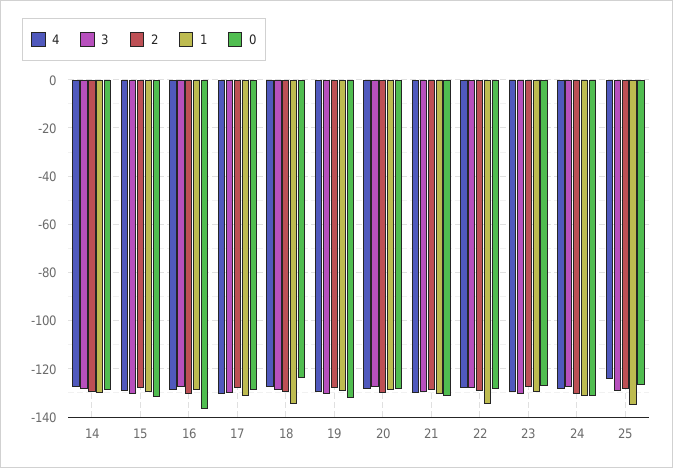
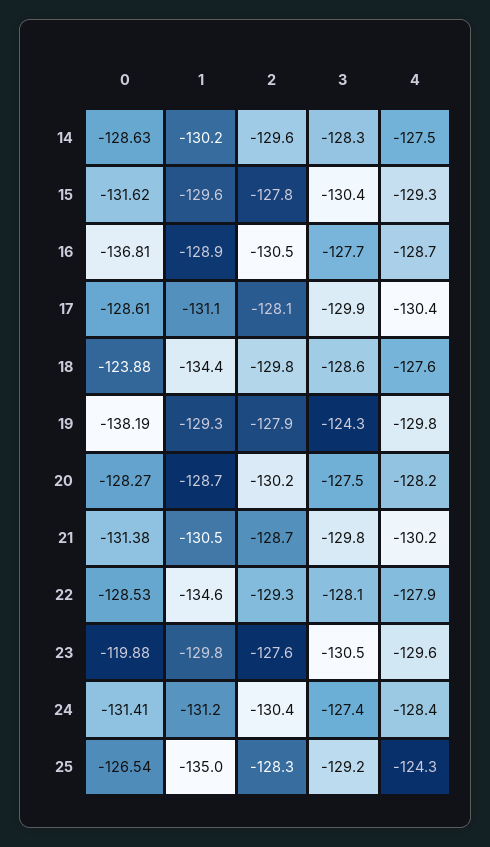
  {
    "4": {
      "14": -127.5,
      "15": -129.3,
      "16": -128.7,
      "17": -130.4,
      "18": -127.6,
      "19": -129.8,
      "20": -128.2,
      "21": -130.2,
      "22": -127.9,
      "23": -129.6,
      "24": -128.4,
      "25": -124.3
    },
    "3": {
      "14": -128.3,
      "15": -130.4,
      "16": -127.7,
      "17": -129.9,
      "18": -128.6,
-     "19": -130,
+     "19": -124.3,
      "20": -127.5,
      "21": -129.8,
      "22": -128.1,
      "23": -130.5,
      "24": -127.4,
      "25": -129.2
    },
    "2": {
      "14": -129.6,
      "15": -127.8,
      "16": -130.5,
      "17": -128.1,
      "18": -129.8,
      "19": -127.9,
      "20": -130.2,
      "21": -128.7,
      "22": -129.3,
      "23": -127.6,
      "24": -130.4,
      "25": -128.3
    },
    "1": {
      "14": -130.2,
      "15": -129.6,
      "16": -128.9,
      "17": -131.1,
      "18": -134.4,
      "19": -129.3,
      "20": -128.7,
      "21": -130.5,
      "22": -134.6,
      "23": -129.8,
      "24": -131.2,
      "25": -135
    },
    "0": {
      "14": -128.63,
      "15": -131.62,
      "16": -136.81,
      "17": -128.61,
      "18": -123.88,
-     "19": -132.5,
+     "19": -138.19,
      "20": -128.27,
      "21": -131.38,
      "22": -128.53,
-     "23": -127.5,
+     "23": -119.88,
      "24": -131.41,
      "25": -126.54
    }
  }

